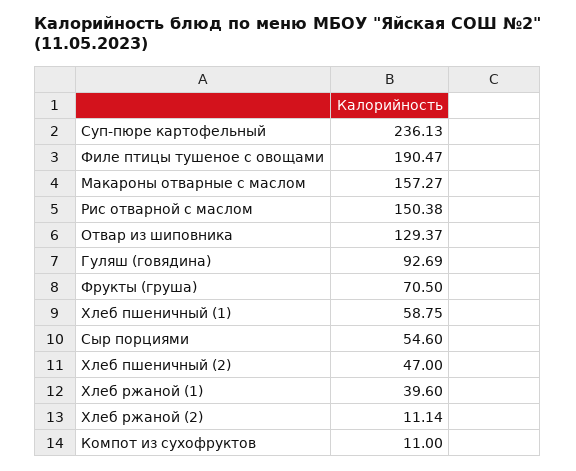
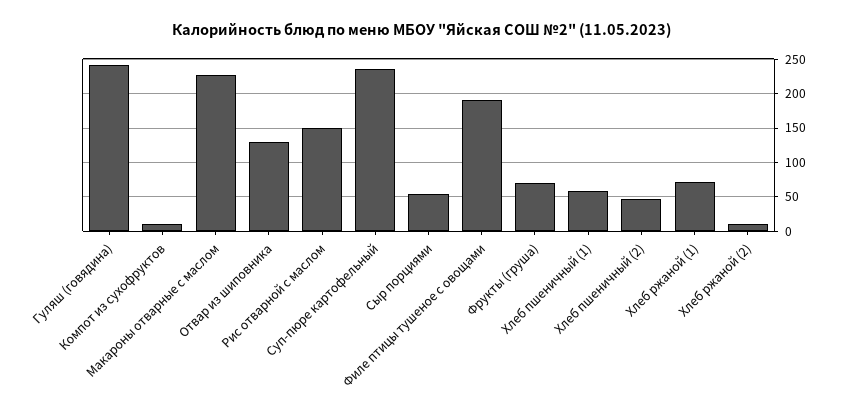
  {
    "Суп-пюре картофельный": 236.13,
    "Филе птицы тушеное с овощами": 190.47,
-   "Макароны отварные с маслом": 157.27,
+   "Макароны отварные с маслом": 230,
    "Рис отварной с маслом": 150.38,
    "Отвар из шиповника": 129.37,
-   "Гуляш (говядина)": 92.69,
+   "Гуляш (говядина)": 240,
    "Фрукты (груша)": 70.5,
    "Хлеб пшеничный (1)": 58.75,
    "Сыр порциями": 54.6,
    "Хлеб пшеничный (2)": 47,
-   "Хлеб ржаной (1)": 39.6,
+   "Хлеб ржаной (1)": 70,
    "Хлеб ржаной (2)": 11.14,
    "Компот из сухофруктов": 11
  }

